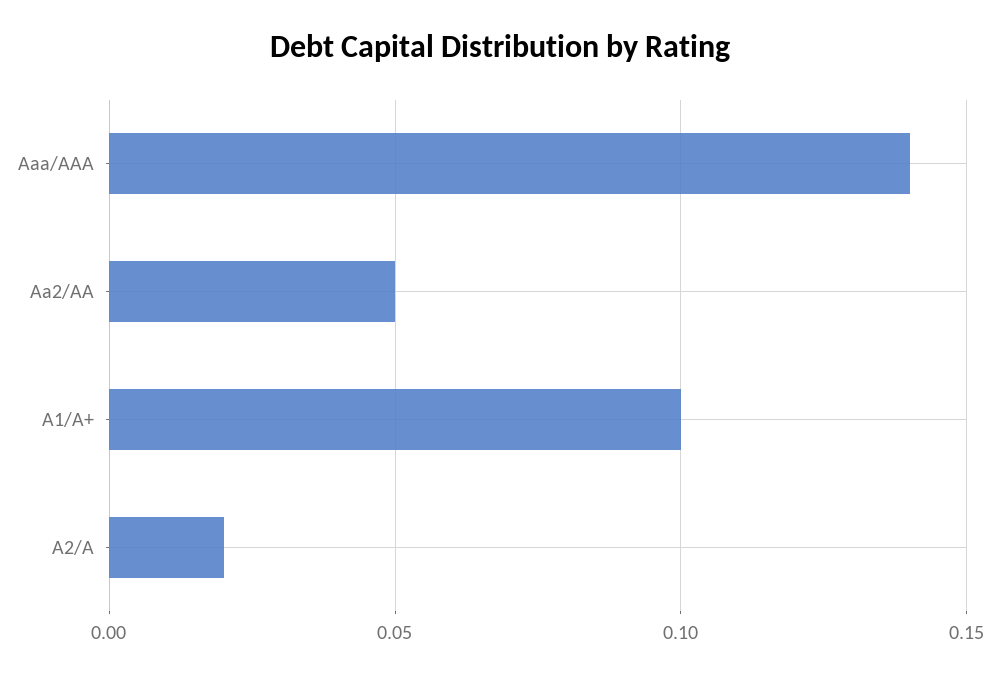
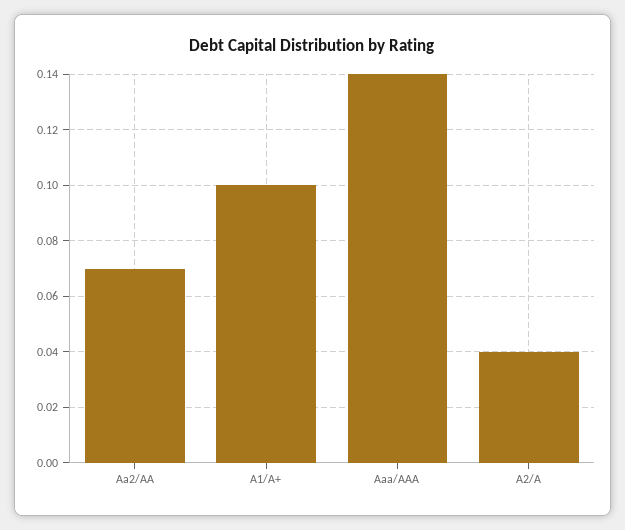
  {
    "Aaa/AAA": 0.14,
-   "Aa2/AA": 0.05,
+   "Aa2/AA": 0.07,
    "A1/A+": 0.1,
-   "A2/A": 0.02
+   "A2/A": 0.04
  }

